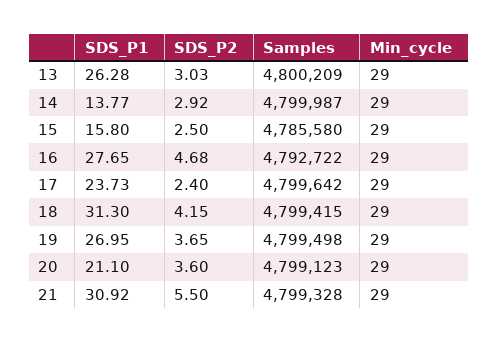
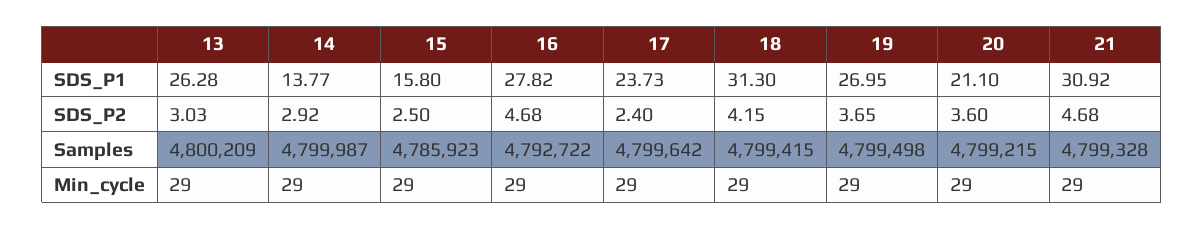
  {
    "SDS_P1": {
      "13": 26.28,
      "14": 13.77,
      "15": 15.8,
-     "16": 27.65,
+     "16": 27.82,
      "17": 23.73,
      "18": 31.3,
      "19": 26.95,
      "20": 21.1,
      "21": 30.92
    },
    "SDS_P2": {
      "13": 3.03,
      "14": 2.92,
      "15": 2.5,
      "16": 4.68,
      "17": 2.4,
      "18": 4.15,
      "19": 3.65,
      "20": 3.6,
-     "21": 5.5
+     "21": 4.68
    },
    "Samples": {
      "13": 4800209,
      "14": 4799987,
-     "15": 4785580,
+     "15": 4785923,
      "16": 4792722,
      "17": 4799642,
      "18": 4799415,
      "19": 4799498,
-     "20": 4799123,
+     "20": 4799215,
      "21": 4799328
    },
    "Min_cycle": {
      "13": 29,
      "14": 29,
      "15": 29,
      "16": 29,
      "17": 29,
      "18": 29,
      "19": 29,
      "20": 29,
      "21": 29
    }
  }

